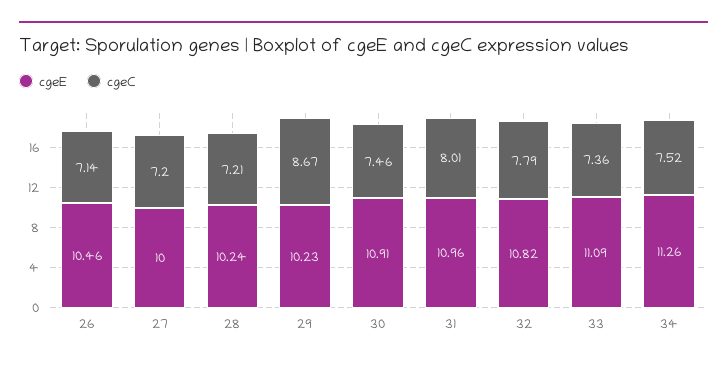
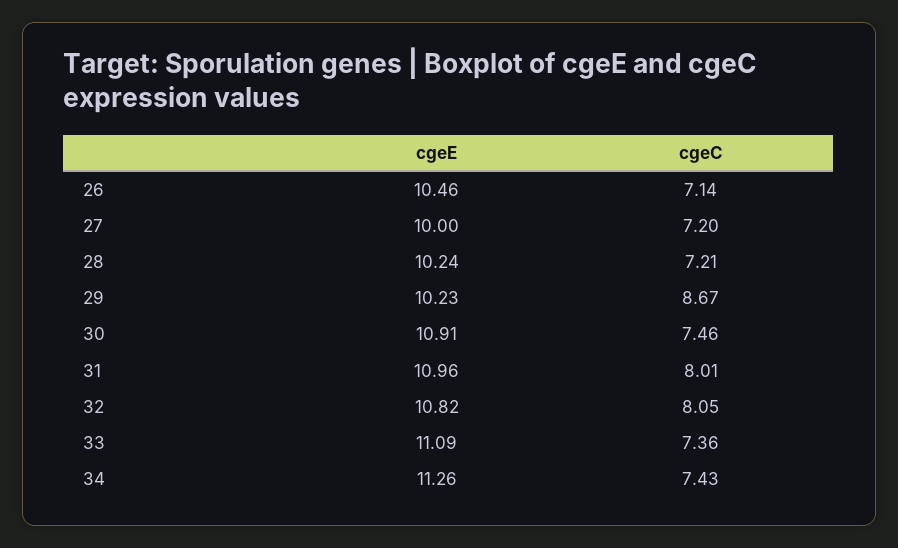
  {
    "cgeE": {
      "26": 10.46,
      "27": 10,
      "28": 10.24,
      "29": 10.23,
      "30": 10.91,
      "31": 10.96,
      "32": 10.82,
      "33": 11.09,
      "34": 11.26
    },
    "cgeC": {
      "26": 7.14,
      "27": 7.2,
      "28": 7.21,
      "29": 8.67,
      "30": 7.46,
      "31": 8.01,
-     "32": 7.79,
+     "32": 8.05,
      "33": 7.36,
-     "34": 7.52
+     "34": 7.43
    }
  }

